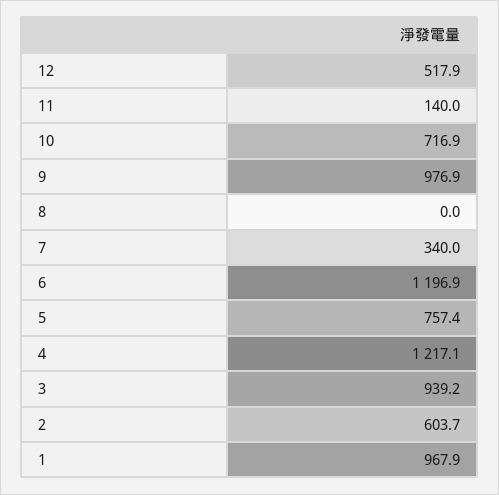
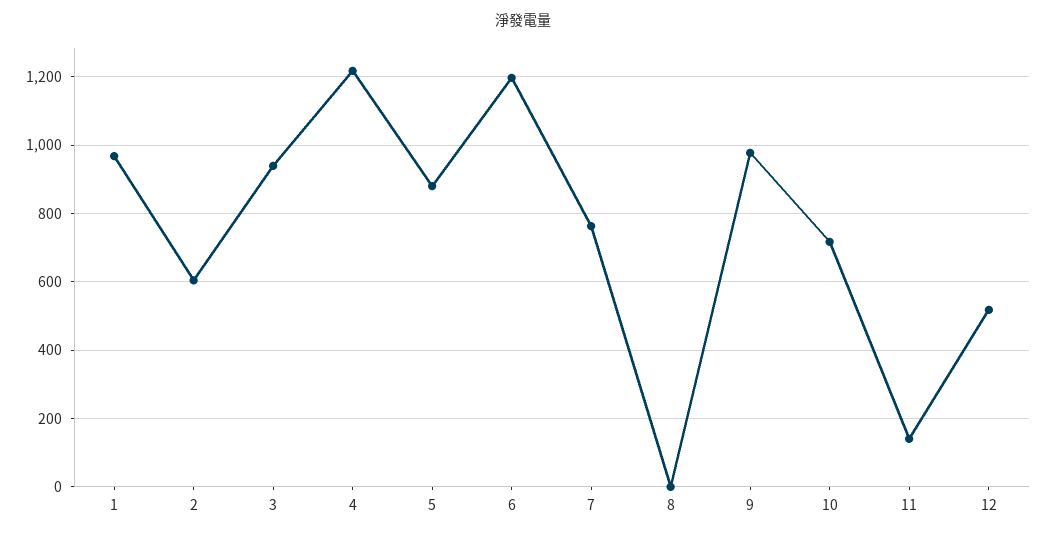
  {
    "12": 517.9,
    "11": 140,
    "10": 716.9,
    "9": 976.9,
    "8": 0,
-   "7": 340,
+   "7": 760,
    "6": 1196.9,
-   "5": 757.4,
+   "5": 880,
    "4": 1217.1,
    "3": 939.2,
    "2": 603.7,
    "1": 967.9
  }

